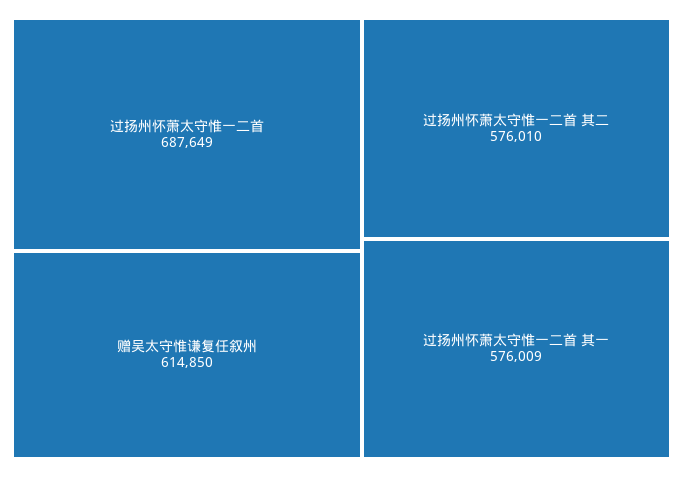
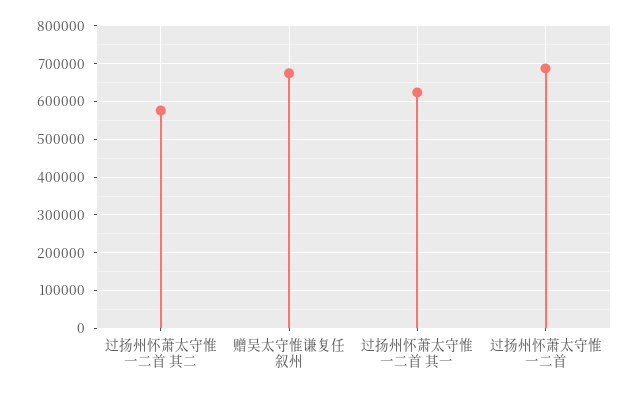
  {
    "过扬州怀萧太守惟一二首": 687649,
-   "赠吴太守惟谦复任叙州": 614850,
+   "赠吴太守惟谦复任叙州": 680000,
    "过扬州怀萧太守惟一二首 其二": 576010,
-   "过扬州怀萧太守惟一二首 其一": 576009
+   "过扬州怀萧太守惟一二首 其一": 620000
  }

